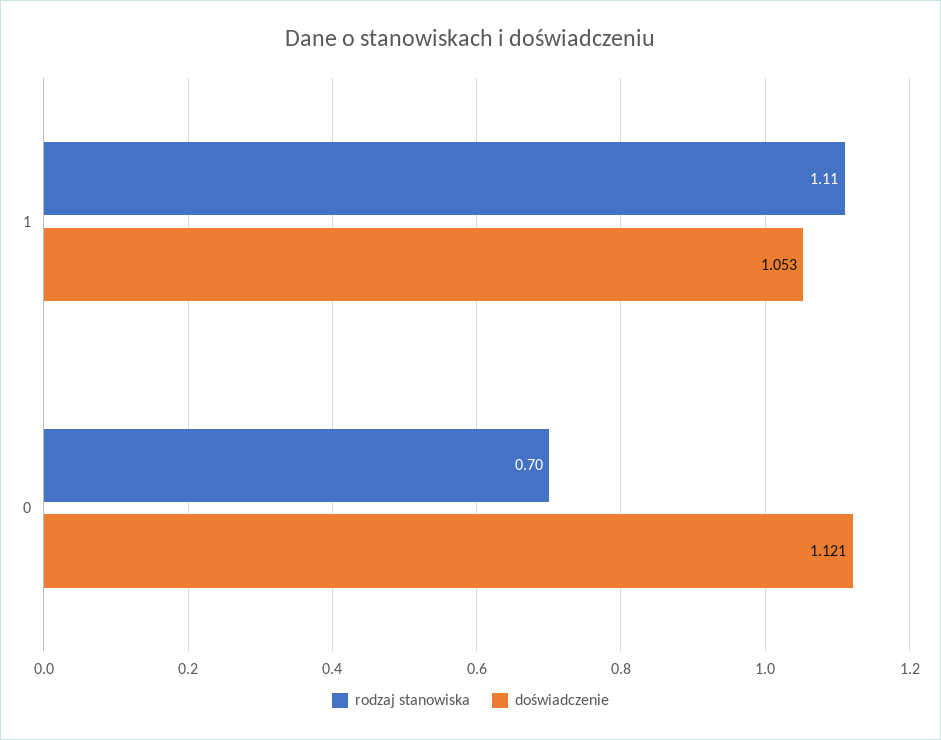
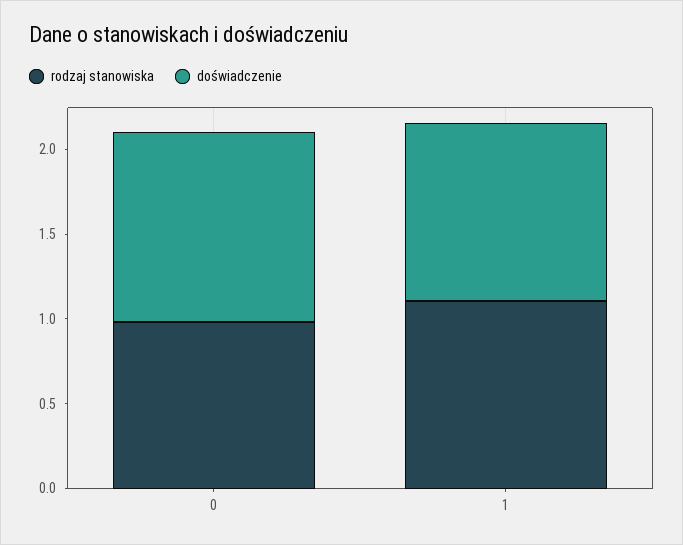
  {
    "rodzaj stanowiska": {
      "1": 1.11,
-     "0": 0.7
+     "0": 1
    },
    "doświadczenie": {
      "1": 1.053,
      "0": 1.121
    }
  }

